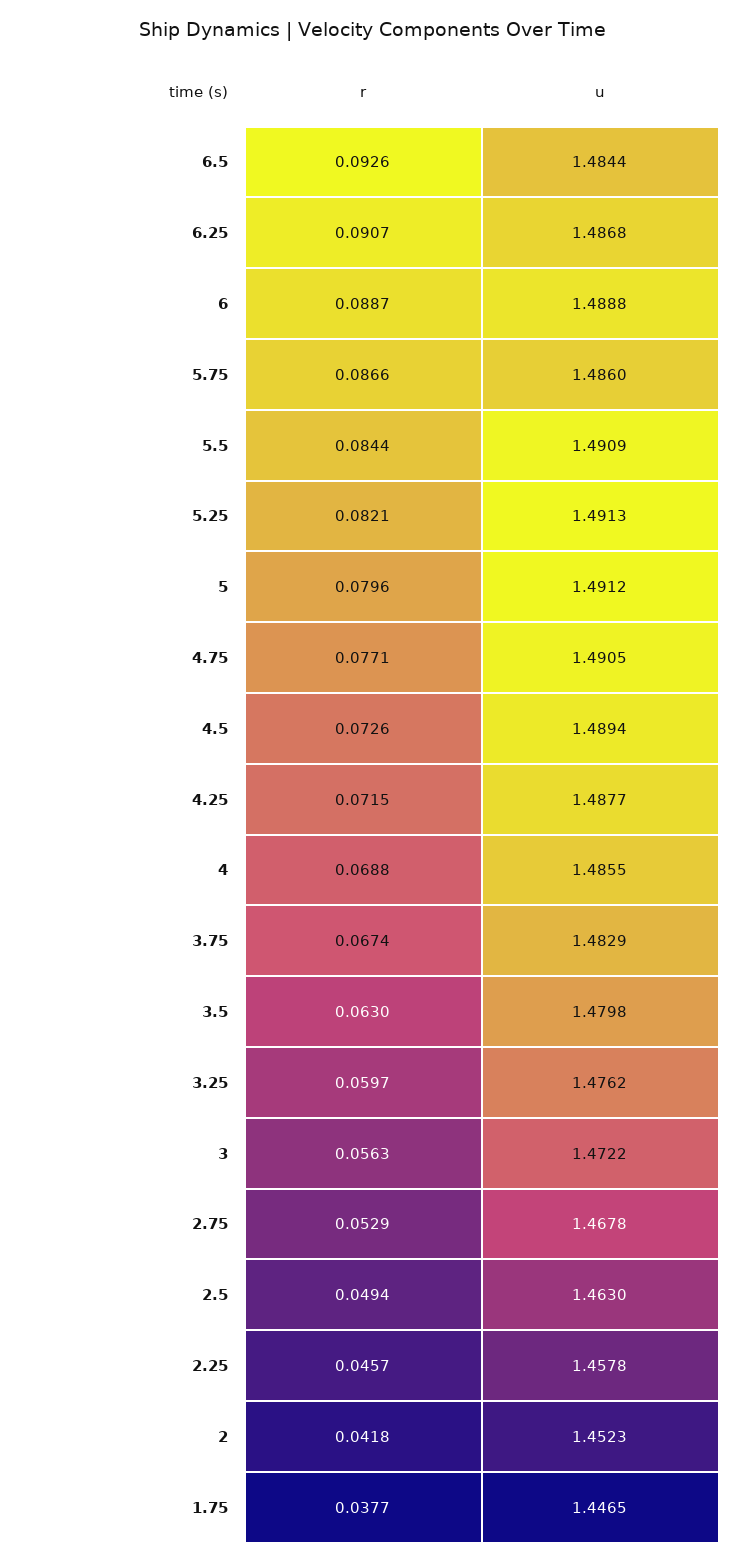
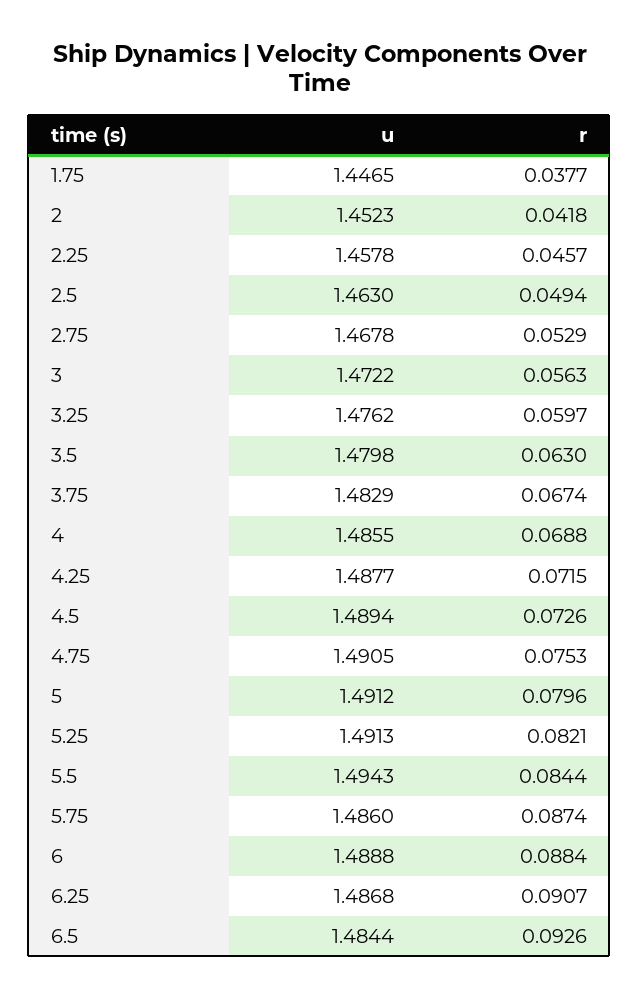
  {
    "r": {
      "6.5": 0.0926,
      "6.25": 0.0907,
-     "6": 0.0887,
+     "6": 0.0884,
-     "5.75": 0.0866,
+     "5.75": 0.0874,
      "5.5": 0.0844,
      "5.25": 0.0821,
      "5": 0.0796,
-     "4.75": 0.0771,
+     "4.75": 0.0753,
      "4.5": 0.0726,
      "4.25": 0.0715,
      "4": 0.0688,
      "3.75": 0.0674,
      "3.5": 0.063,
      "3.25": 0.0597,
      "3": 0.0563,
      "2.75": 0.0529,
      "2.5": 0.0494,
      "2.25": 0.0457,
      "2": 0.0418,
      "1.75": 0.0377
    },
    "u": {
      "6.5": 1.4844,
      "6.25": 1.4868,
      "6": 1.4888,
      "5.75": 1.486,
-     "5.5": 1.4909,
+     "5.5": 1.4943,
      "5.25": 1.4913,
      "5": 1.4912,
      "4.75": 1.4905,
      "4.5": 1.4894,
      "4.25": 1.4877,
      "4": 1.4855,
      "3.75": 1.4829,
      "3.5": 1.4798,
      "3.25": 1.4762,
      "3": 1.4722,
      "2.75": 1.4678,
      "2.5": 1.463,
      "2.25": 1.4578,
      "2": 1.4523,
      "1.75": 1.4465
    }
  }

